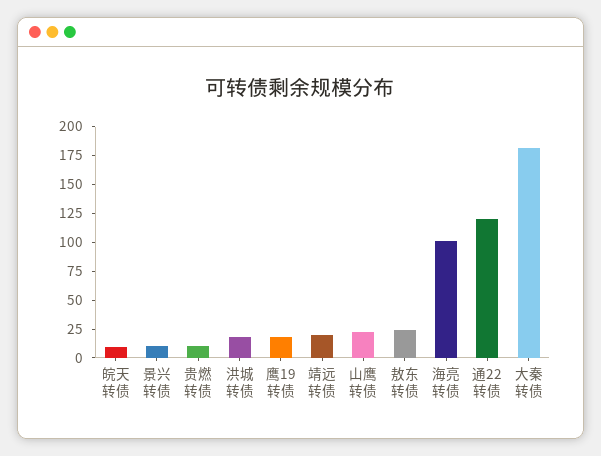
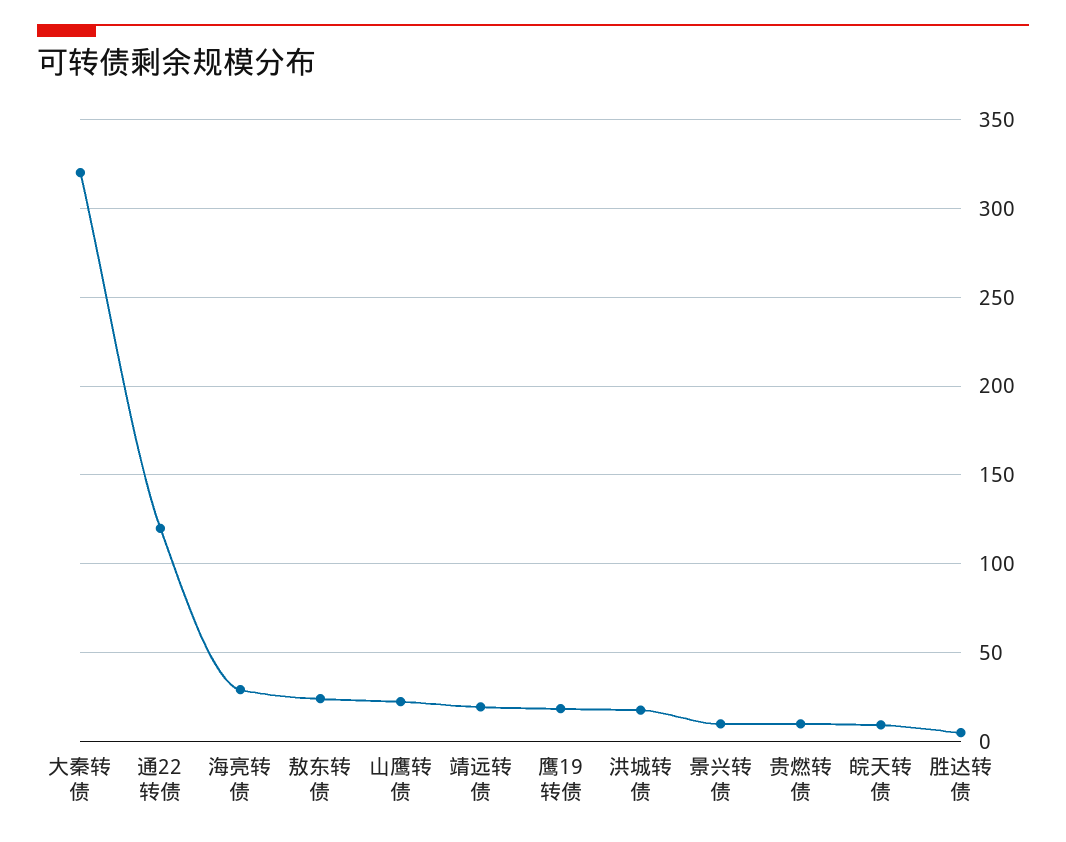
  {
    "皖天转债": 10,
    "景兴转债": 10,
    "贵燃转债": 10,
    "洪城转债": 20,
    "鹰19转债": 20,
    "靖远转债": 20,
    "山鹰转债": 20,
    "敖东转债": 25,
-   "海亮转债": 100,
+   "海亮转债": 30,
    "通22转债": 120,
-   "大秦转债": 175
+   "大秦转债": 320,
+   "胜达转债": 5
  }

